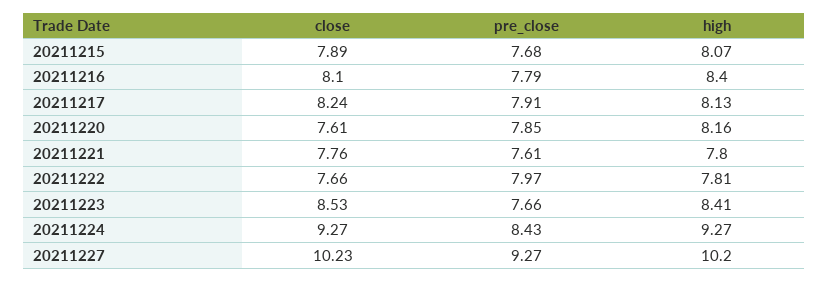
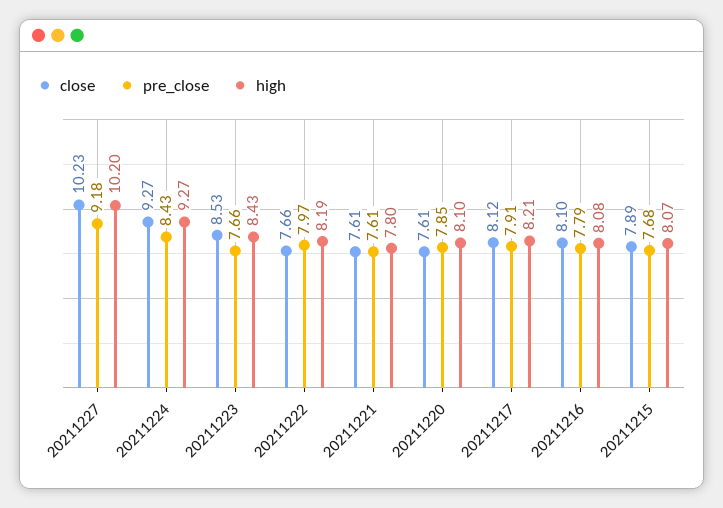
  {
    "close": {
      "20211215": 7.89,
      "20211216": 8.1,
-     "20211217": 8.24,
+     "20211217": 8.12,
      "20211220": 7.61,
-     "20211221": 7.76,
+     "20211221": 7.61,
      "20211222": 7.66,
      "20211223": 8.53,
      "20211224": 9.27,
      "20211227": 10.23
    },
    "pre_close": {
      "20211215": 7.68,
      "20211216": 7.79,
      "20211217": 7.91,
      "20211220": 7.85,
      "20211221": 7.61,
      "20211222": 7.97,
      "20211223": 7.66,
      "20211224": 8.43,
-     "20211227": 9.27
+     "20211227": 9.18
    },
    "high": {
      "20211215": 8.07,
-     "20211216": 8.4,
+     "20211216": 8.08,
-     "20211217": 8.13,
+     "20211217": 8.21,
-     "20211220": 8.16,
+     "20211220": 8.1,
      "20211221": 7.8,
-     "20211222": 7.81,
+     "20211222": 8.19,
-     "20211223": 8.41,
+     "20211223": 8.43,
      "20211224": 9.27,
      "20211227": 10.2
    }
  }

